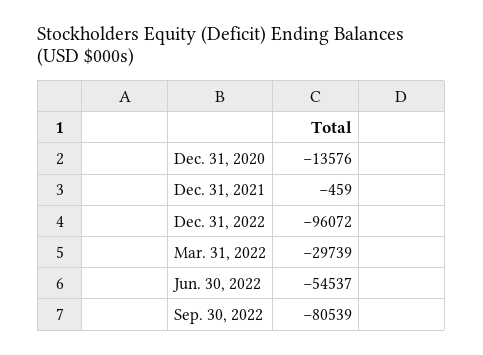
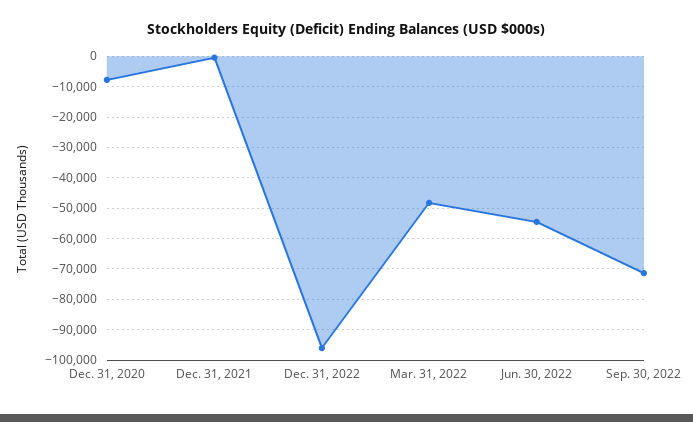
  {
-   "Dec. 31, 2020": -13576,
+   "Dec. 31, 2020": -8000,
    "Dec. 31, 2021": -459,
    "Dec. 31, 2022": -96072,
-   "Mar. 31, 2022": -29739,
+   "Mar. 31, 2022": -48000,
    "Jun. 30, 2022": -54537,
-   "Sep. 30, 2022": -80539
+   "Sep. 30, 2022": -72000
  }

